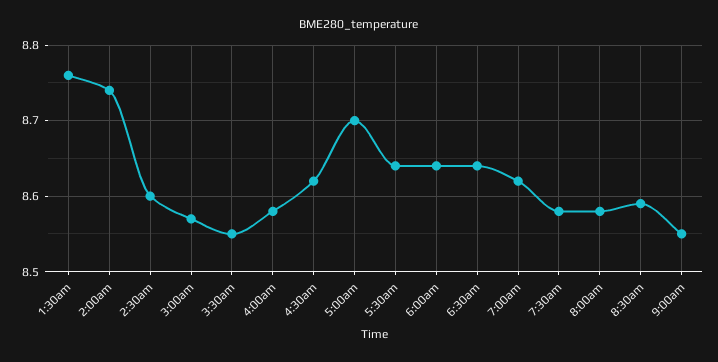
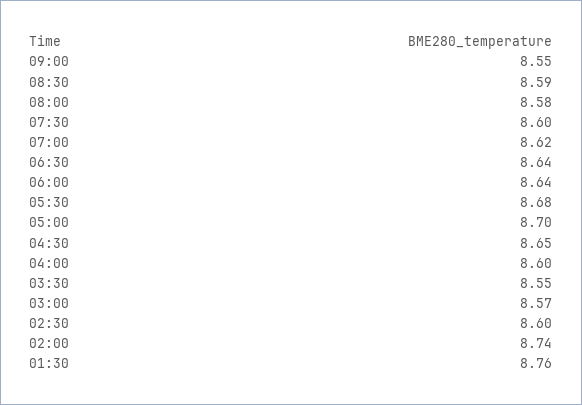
  {
    "1:30am": 8.76,
    "2:00am": 8.74,
    "2:30am": 8.6,
    "3:00am": 8.57,
    "3:30am": 8.55,
-   "4:00am": 8.58,
+   "4:00am": 8.6,
-   "4:30am": 8.62,
+   "4:30am": 8.65,
    "5:00am": 8.7,
-   "5:30am": 8.64,
+   "5:30am": 8.68,
    "6:00am": 8.64,
    "6:30am": 8.64,
    "7:00am": 8.62,
-   "7:30am": 8.58,
+   "7:30am": 8.6,
    "8:00am": 8.58,
    "8:30am": 8.59,
    "9:00am": 8.55
  }

